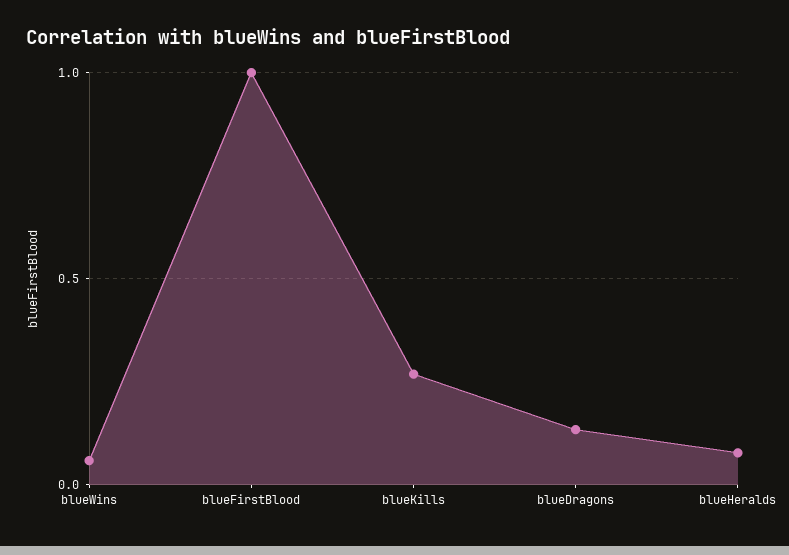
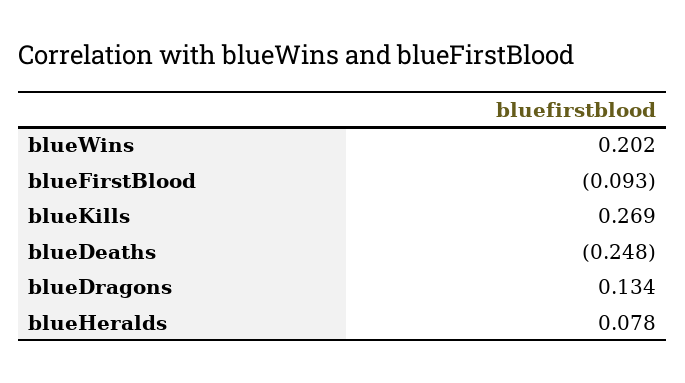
  {
-   "blueWins": 0.05,
+   "blueWins": 0.202,
-   "blueFirstBlood": 1,
+   "blueFirstBlood": -0.093,
    "blueKills": 0.269,
    "blueDragons": 0.134,
-   "blueHeralds": 0.078
+   "blueHeralds": 0.078,
+   "blueDeaths": -0.248
  }

